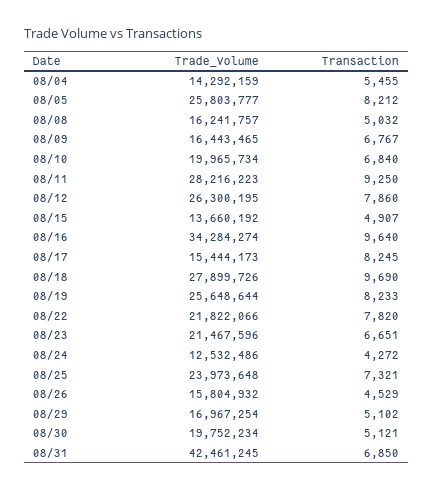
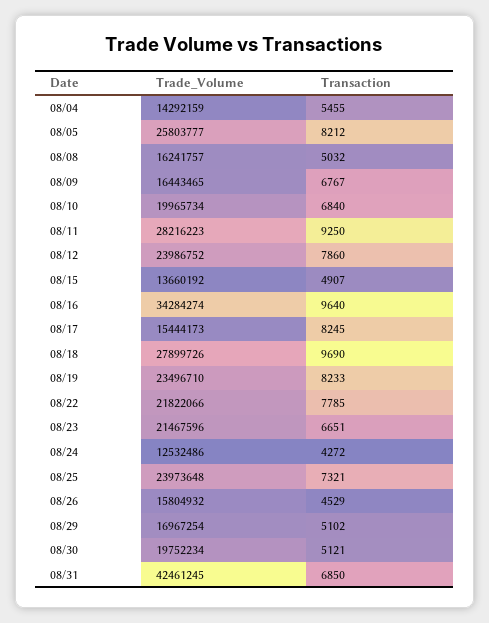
  {
    "Trade_Volume": {
      "08/04": 14292159,
      "08/05": 25803777,
      "08/08": 16241757,
      "08/09": 16443465,
      "08/10": 19965734,
      "08/11": 28216223,
-     "08/12": 26300195,
+     "08/12": 23986752,
      "08/15": 13660192,
      "08/16": 34284274,
      "08/17": 15444173,
      "08/18": 27899726,
-     "08/19": 25648644,
+     "08/19": 23496710,
      "08/22": 21822066,
      "08/23": 21467596,
      "08/24": 12532486,
      "08/25": 23973648,
      "08/26": 15804932,
      "08/29": 16967254,
      "08/30": 19752234,
      "08/31": 42461245
    },
    "Transaction": {
      "08/04": 5455,
      "08/05": 8212,
      "08/08": 5032,
      "08/09": 6767,
      "08/10": 6840,
      "08/11": 9250,
      "08/12": 7860,
      "08/15": 4907,
      "08/16": 9640,
      "08/17": 8245,
      "08/18": 9690,
      "08/19": 8233,
-     "08/22": 7820,
+     "08/22": 7785,
      "08/23": 6651,
      "08/24": 4272,
      "08/25": 7321,
      "08/26": 4529,
      "08/29": 5102,
      "08/30": 5121,
      "08/31": 6850
    }
  }

